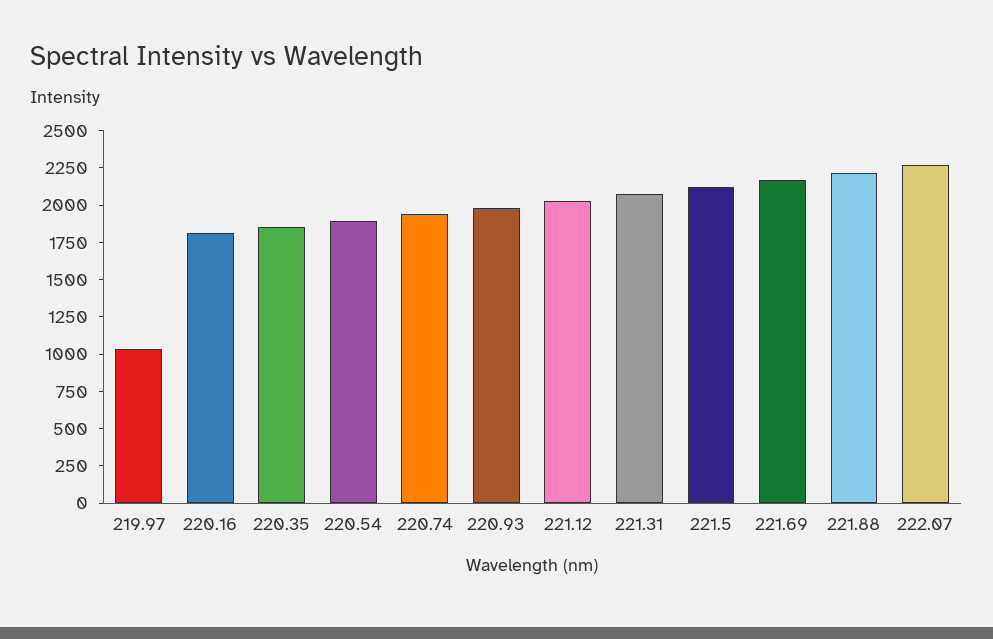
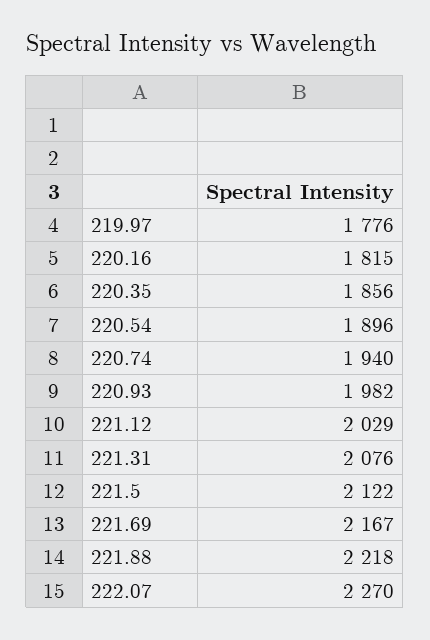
  {
-   "219.97": 1000,
+   "219.97": 1776,
    "220.16": 1815,
    "220.35": 1856,
    "220.54": 1896,
    "220.74": 1940,
    "220.93": 1982,
    "221.12": 2029,
    "221.31": 2076,
    "221.5": 2122,
    "221.69": 2167,
    "221.88": 2218,
    "222.07": 2270
  }

